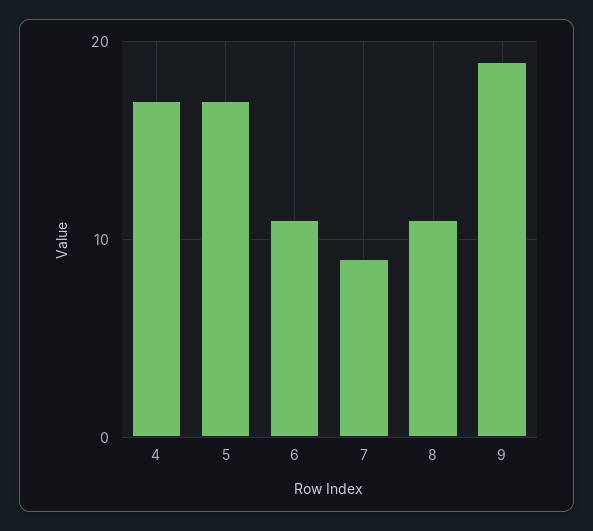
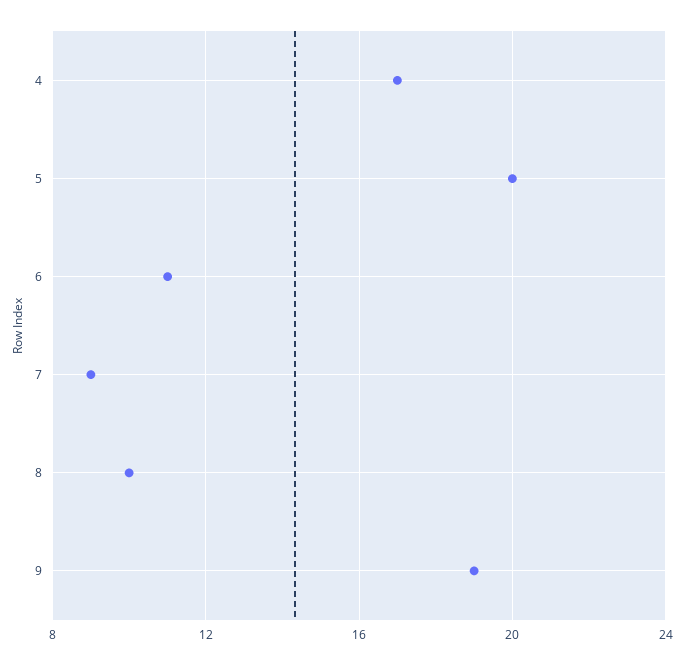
  {
    "4": 17,
-   "5": 17,
+   "5": 20,
    "6": 11,
    "7": 9,
-   "8": 11,
+   "8": 10,
    "9": 19
  }

